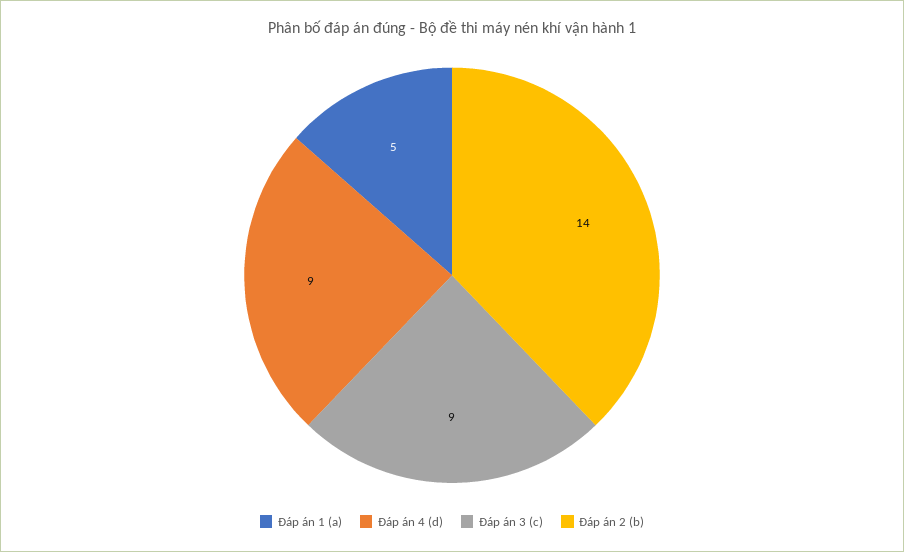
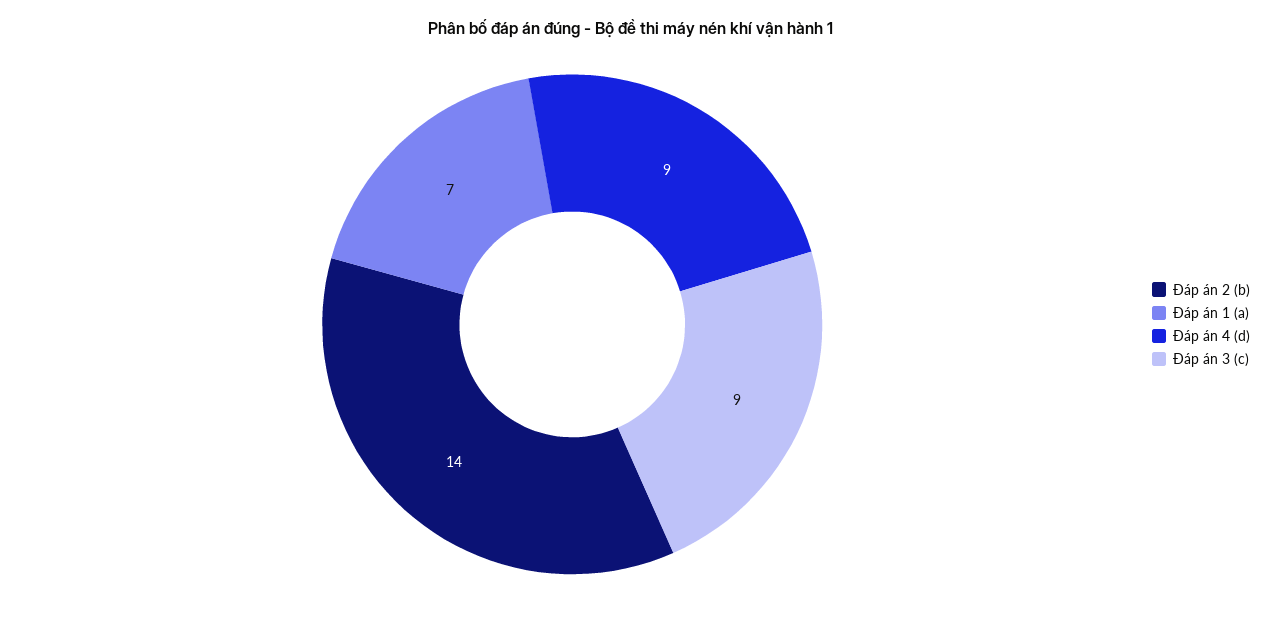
  {
-   "Đáp án 1 (a)": 5,
+   "Đáp án 1 (a)": 7,
    "Đáp án 4 (d)": 9,
    "Đáp án 3 (c)": 9,
    "Đáp án 2 (b)": 14
  }

